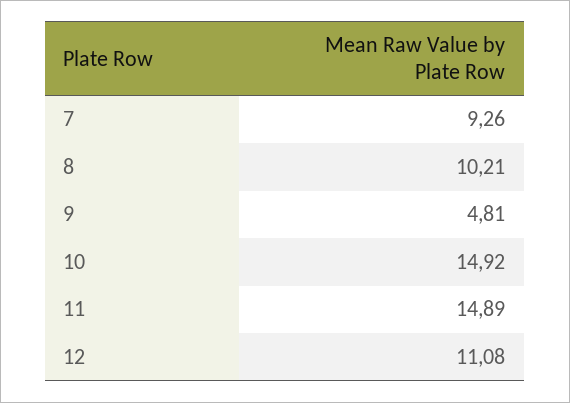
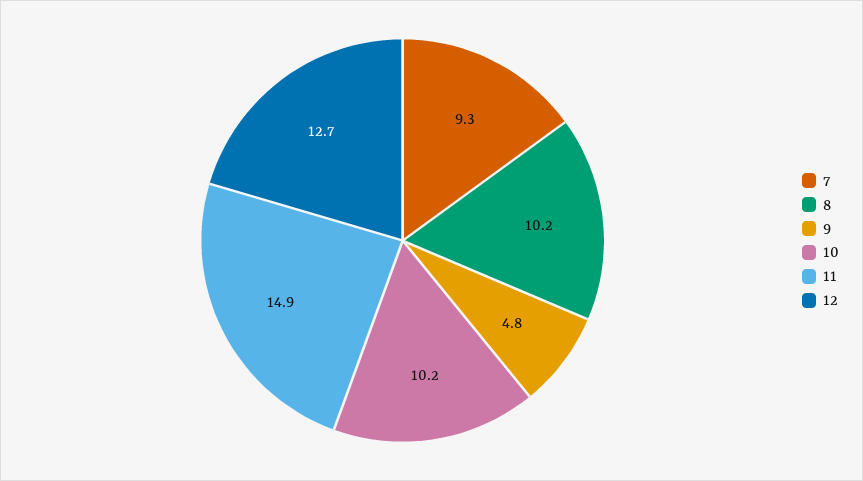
  {
    "7": 9.26,
    "8": 10.21,
    "9": 4.81,
-   "10": 14.92,
+   "10": 10.2,
    "11": 14.89,
-   "12": 11.08
+   "12": 12.7
  }

